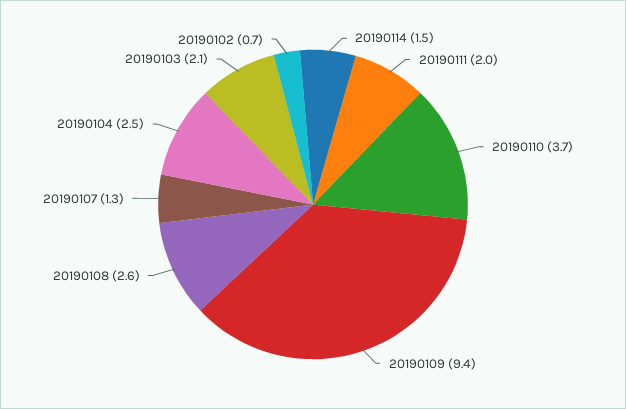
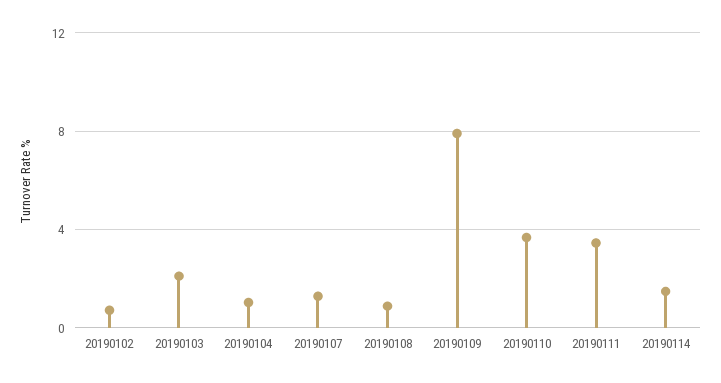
  {
    "20190114": 1.5,
-   "20190111": 2,
+   "20190111": 3.5,
    "20190110": 3.7,
-   "20190109": 9.4,
+   "20190109": 8,
-   "20190108": 2.6,
+   "20190108": 1,
    "20190107": 1.3,
-   "20190104": 2.5,
+   "20190104": 1,
    "20190103": 2.1,
    "20190102": 0.7
  }

